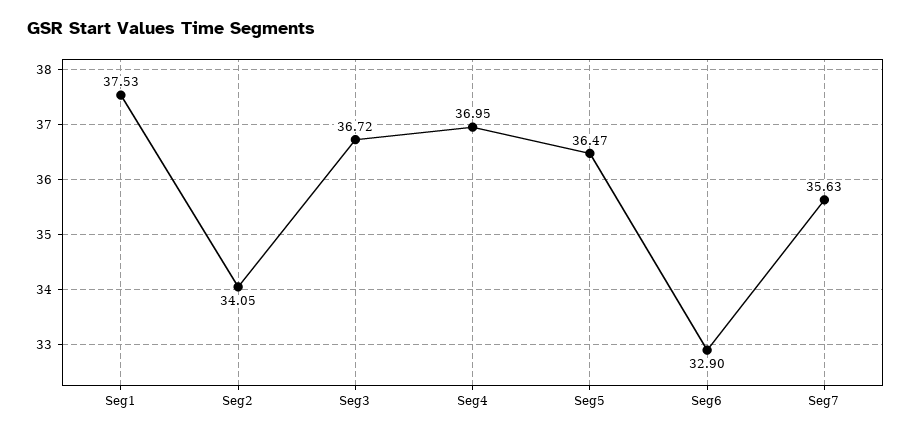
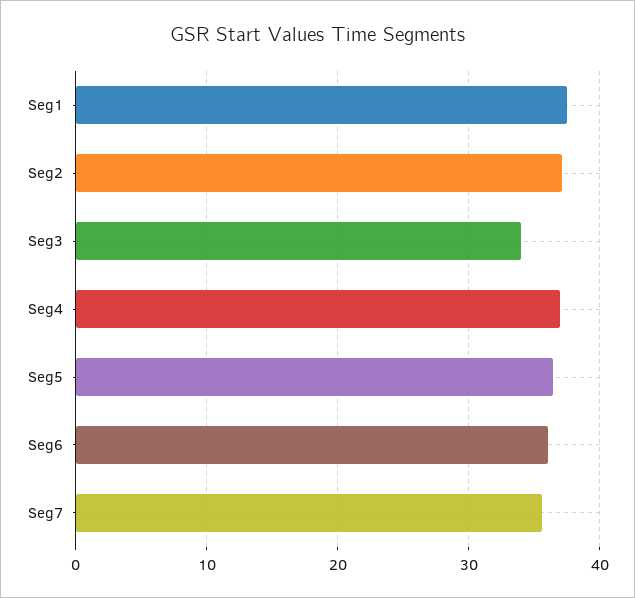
  {
    "Seg1": 37.53,
-   "Seg2": 34.05,
+   "Seg2": 37,
-   "Seg3": 36.72,
+   "Seg3": 34,
    "Seg4": 36.95,
    "Seg5": 36.47,
-   "Seg6": 32.9,
+   "Seg6": 36,
    "Seg7": 35.63
  }

